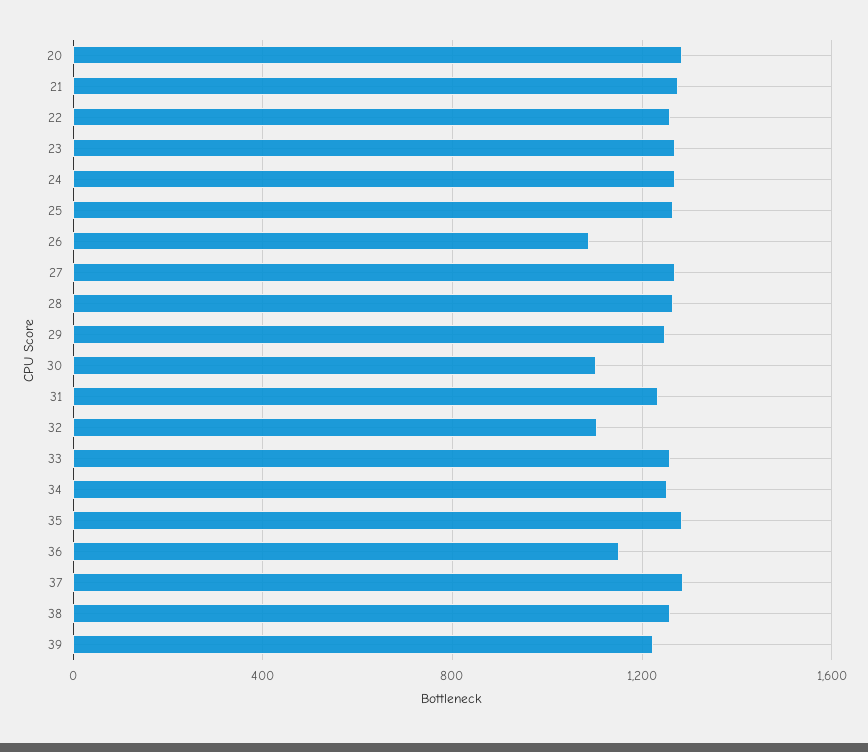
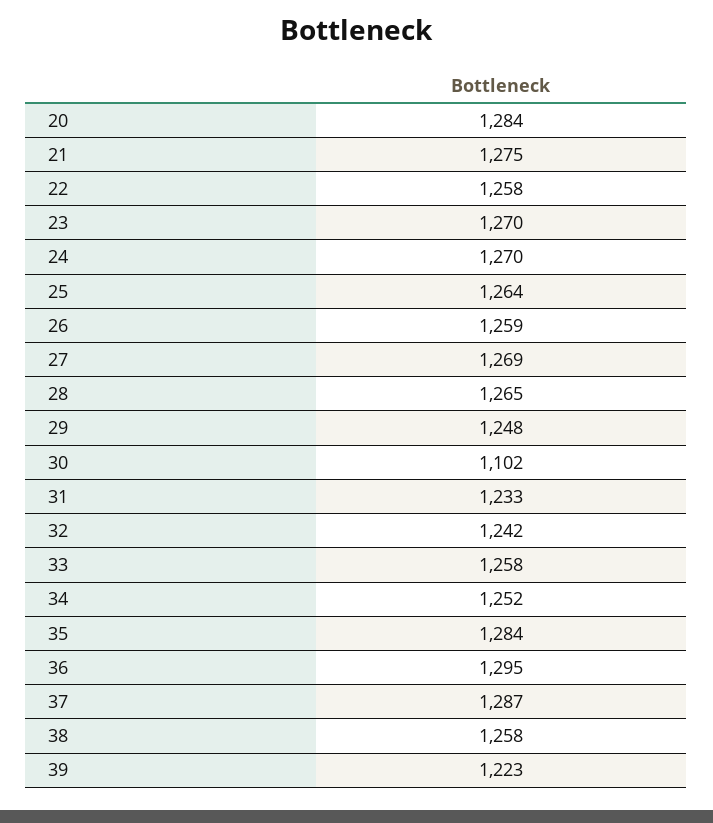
  {
    "20": 1284,
    "21": 1275,
    "22": 1258,
    "23": 1270,
    "24": 1270,
    "25": 1264,
-   "26": 1100,
+   "26": 1259,
    "27": 1269,
    "28": 1265,
    "29": 1248,
    "30": 1102,
    "31": 1233,
-   "32": 1100,
+   "32": 1242,
    "33": 1258,
    "34": 1252,
    "35": 1284,
-   "36": 1150,
+   "36": 1295,
    "37": 1287,
    "38": 1258,
    "39": 1223
  }

